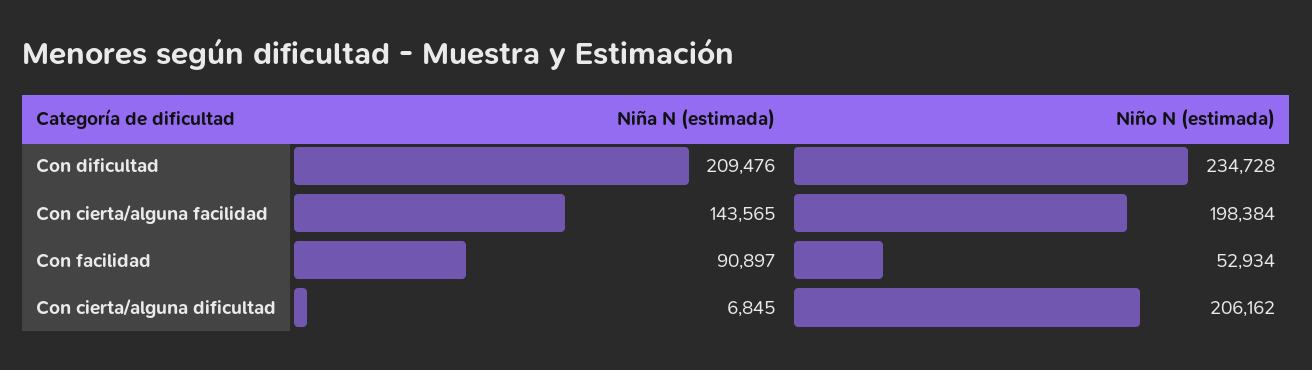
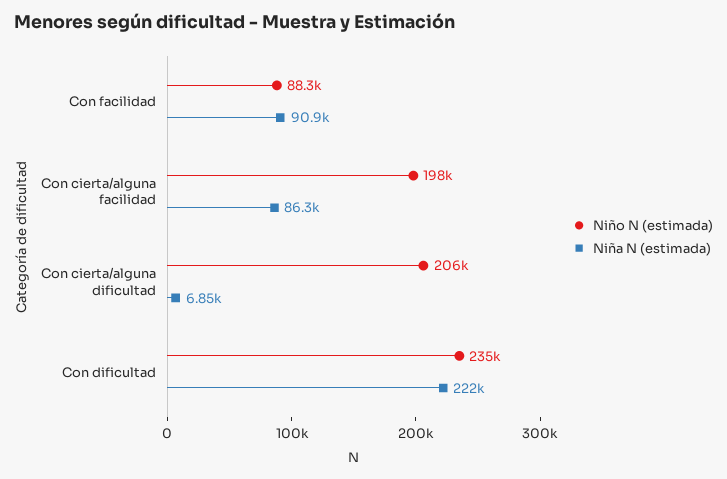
  {
    "Niña N (estimada)": {
-     "Con dificultad": 209476,
+     "Con dificultad": 222000,
-     "Con cierta/alguna facilidad": 143565,
+     "Con cierta/alguna facilidad": 86300,
      "Con facilidad": 90897,
      "Con cierta/alguna dificultad": 6845
    },
    "Niño N (estimada)": {
      "Con dificultad": 234728,
      "Con cierta/alguna facilidad": 198384,
-     "Con facilidad": 52934,
+     "Con facilidad": 88300,
      "Con cierta/alguna dificultad": 206162
    }
  }

